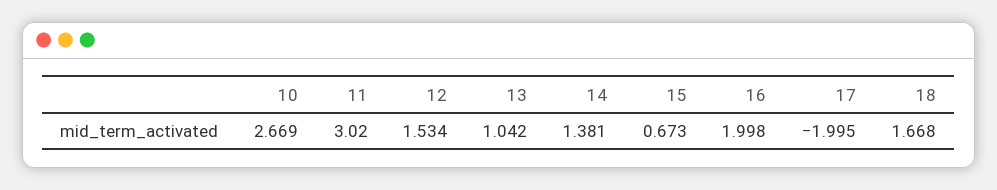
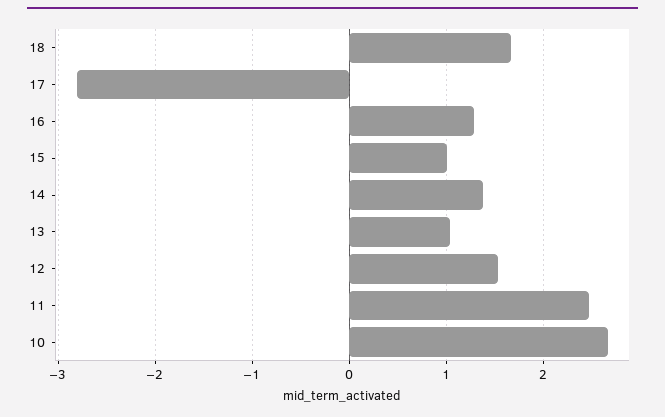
  {
    "10": 2.669,
-   "11": 3.02,
+   "11": 2.5,
    "12": 1.534,
    "13": 1.042,
    "14": 1.381,
-   "15": 0.673,
+   "15": 1,
-   "16": 1.998,
+   "16": 1.3,
-   "17": -1.995,
+   "17": -2.8,
    "18": 1.668
  }

